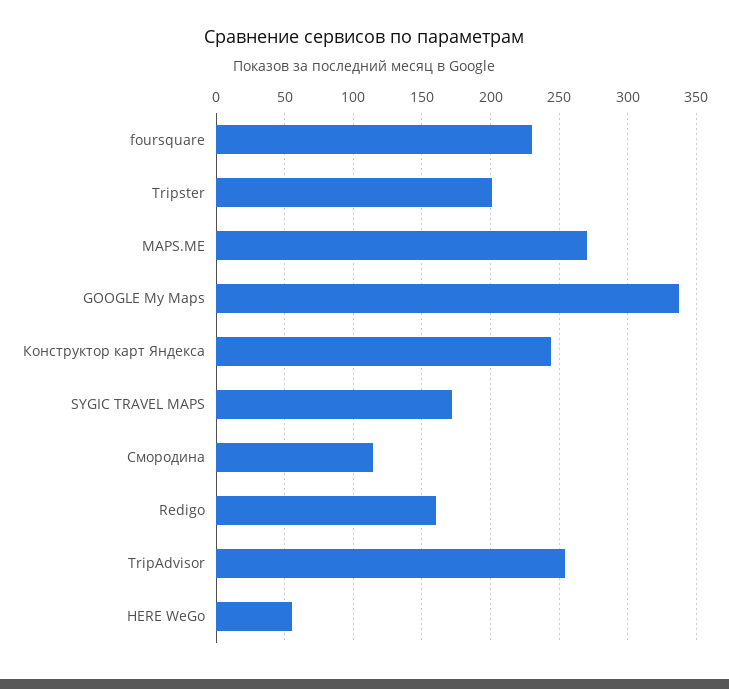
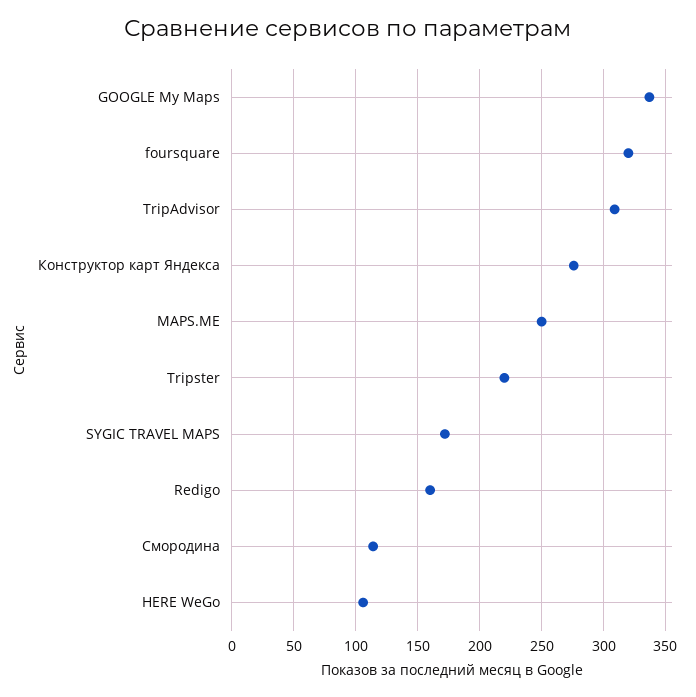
  {
-   "foursquare": 230,
+   "foursquare": 320,
-   "Tripster": 200,
+   "Tripster": 220,
-   "MAPS.ME": 270,
+   "MAPS.ME": 250,
    "GOOGLE My Maps": 335,
-   "Конструктор карт Яндекса": 245,
+   "Конструктор карт Яндекса": 275,
    "SYGIC TRAVEL MAPS": 170,
    "Смородина": 115,
    "Redigo": 160,
-   "TripAdvisor": 255,
+   "TripAdvisor": 310,
-   "HERE WeGo": 55
+   "HERE WeGo": 105
  }

